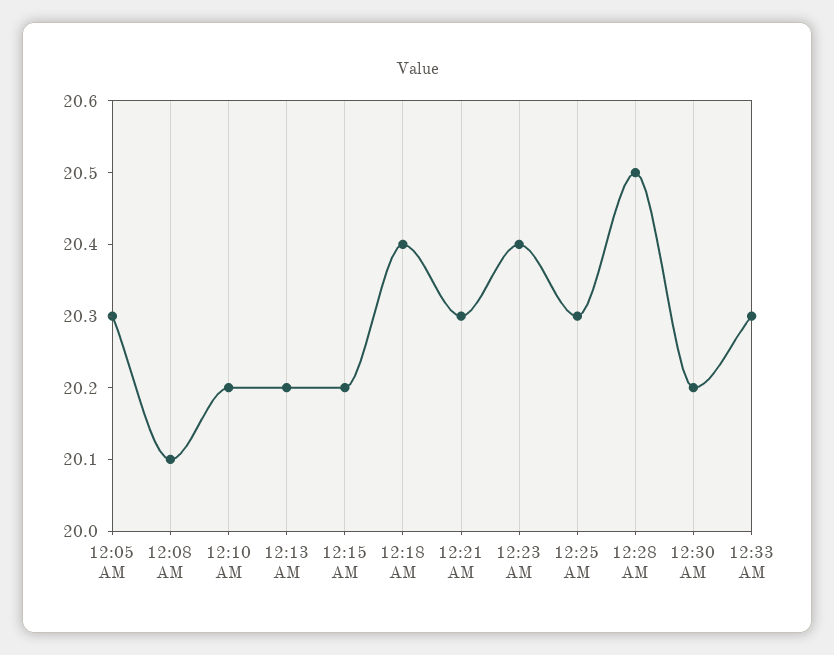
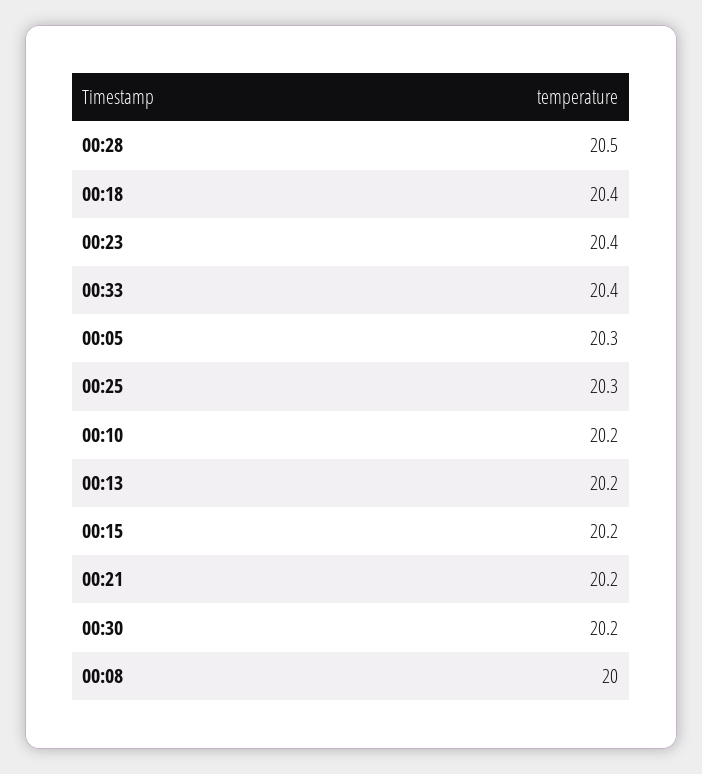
  {
    "12:05 AM": 20.3,
-   "12:08 AM": 20.1,
+   "12:08 AM": 20,
    "12:10 AM": 20.2,
    "12:13 AM": 20.2,
    "12:15 AM": 20.2,
    "12:18 AM": 20.4,
-   "12:21 AM": 20.3,
+   "12:21 AM": 20.2,
    "12:23 AM": 20.4,
    "12:25 AM": 20.3,
    "12:28 AM": 20.5,
    "12:30 AM": 20.2,
-   "12:33 AM": 20.3
+   "12:33 AM": 20.4
  }

